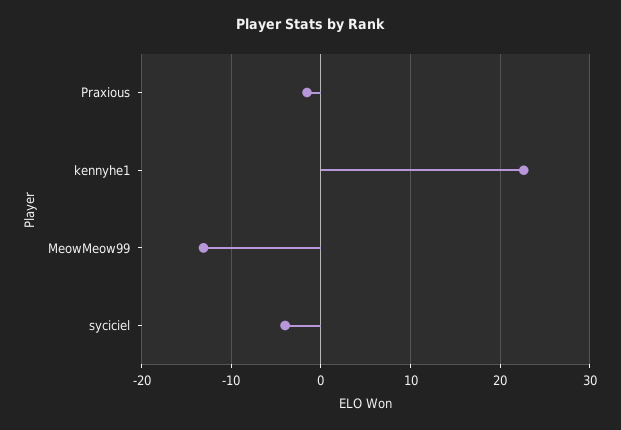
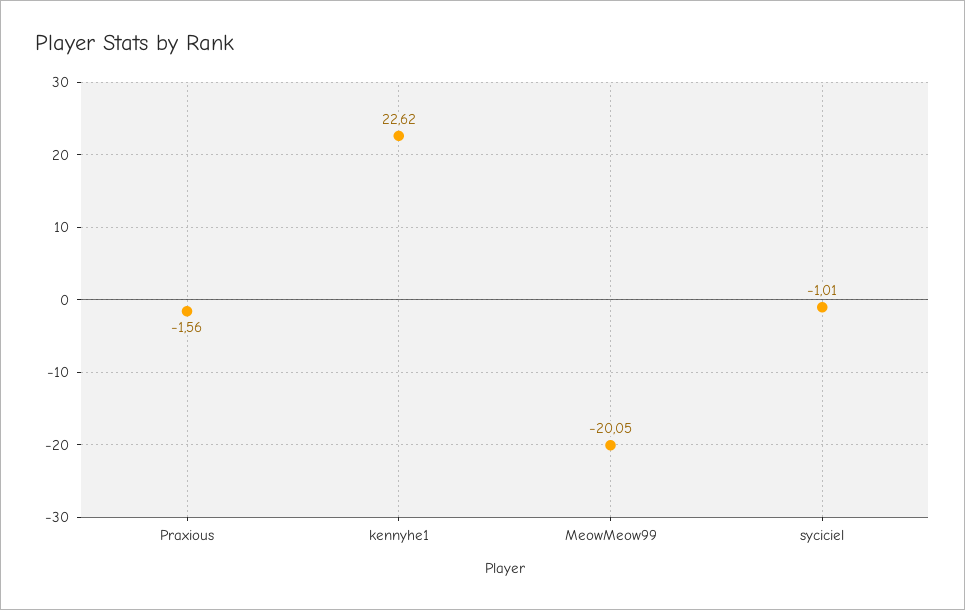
  {
    "Praxious": -1.56,
    "kennyhe1": 22.62,
-   "MeowMeow99": -13,
+   "MeowMeow99": -20.05,
-   "syciciel": -4
+   "syciciel": -1.01
  }

